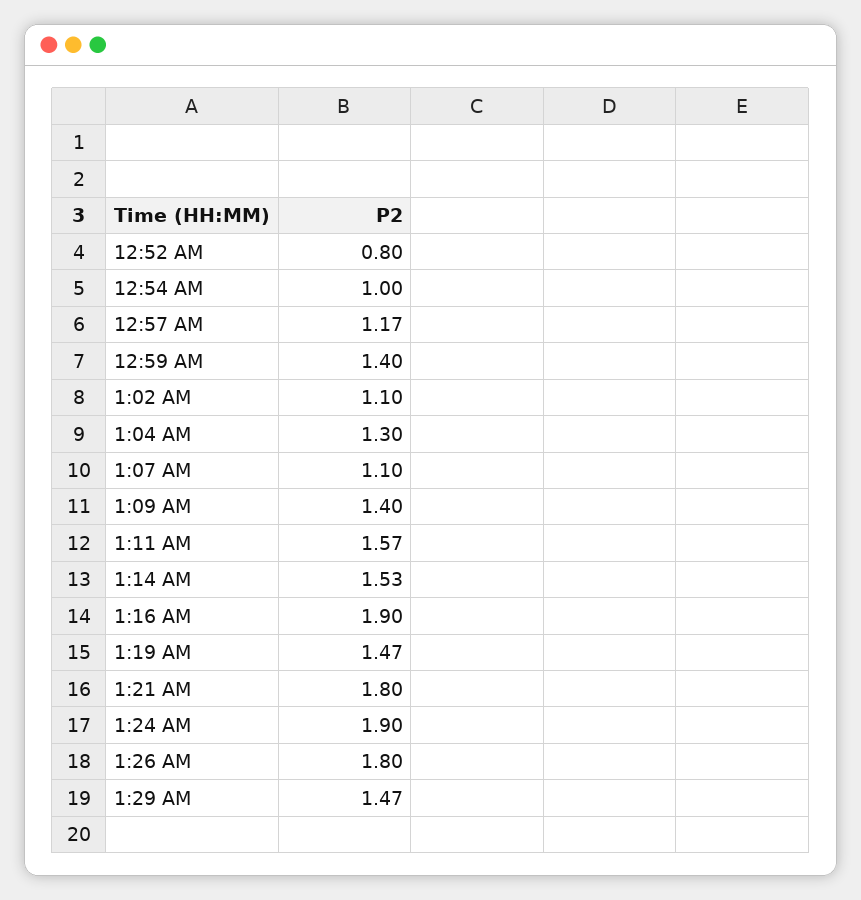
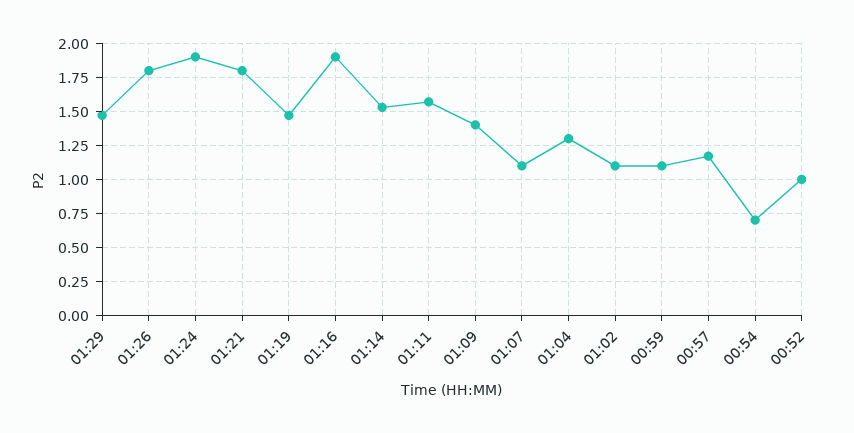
  {
-   "12:52 AM": 0.8,
+   "12:52 AM": 1,
-   "12:54 AM": 1,
+   "12:54 AM": 0.7,
    "12:57 AM": 1.17,
-   "12:59 AM": 1.4,
+   "12:59 AM": 1.1,
    "1:02 AM": 1.1,
    "1:04 AM": 1.3,
    "1:07 AM": 1.1,
    "1:09 AM": 1.4,
    "1:11 AM": 1.57,
    "1:14 AM": 1.53,
    "1:16 AM": 1.9,
    "1:19 AM": 1.47,
    "1:21 AM": 1.8,
    "1:24 AM": 1.9,
    "1:26 AM": 1.8,
    "1:29 AM": 1.47
  }

